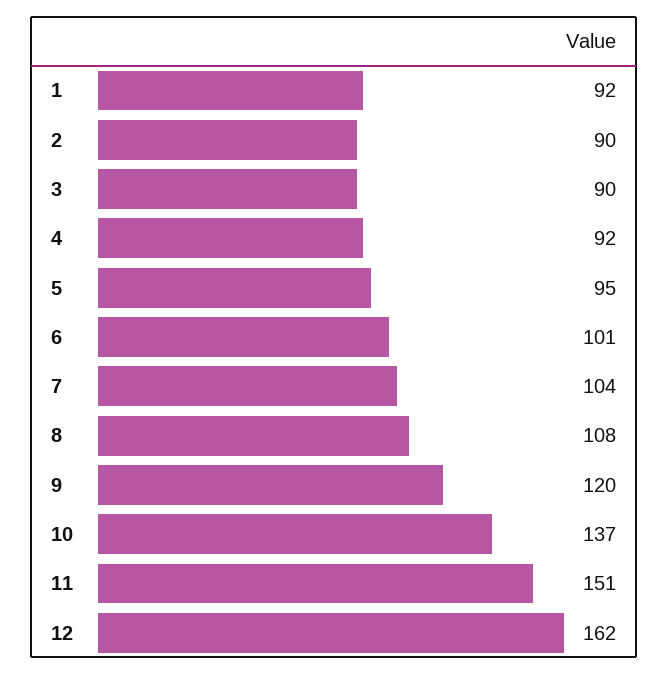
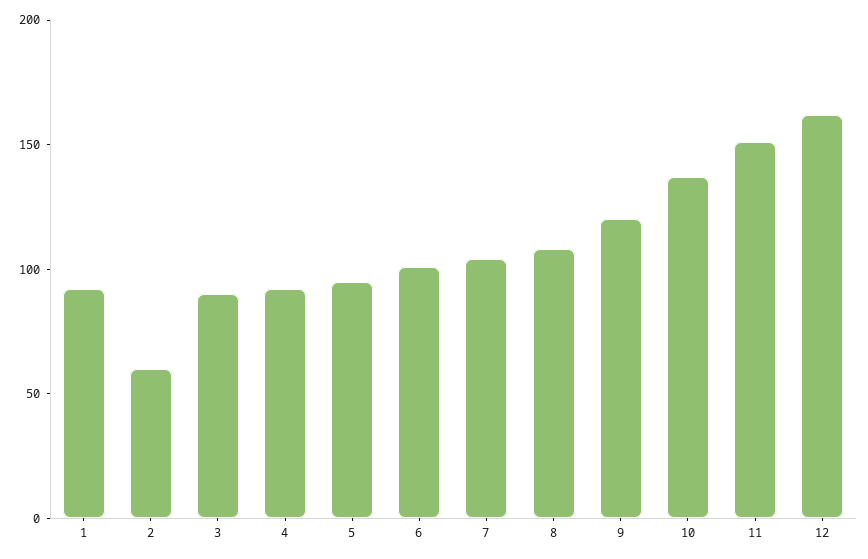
  {
    "1": 92,
-   "2": 90,
+   "2": 60,
    "3": 90,
    "4": 92,
    "5": 95,
    "6": 101,
    "7": 104,
    "8": 108,
    "9": 120,
    "10": 137,
    "11": 151,
    "12": 162
  }

